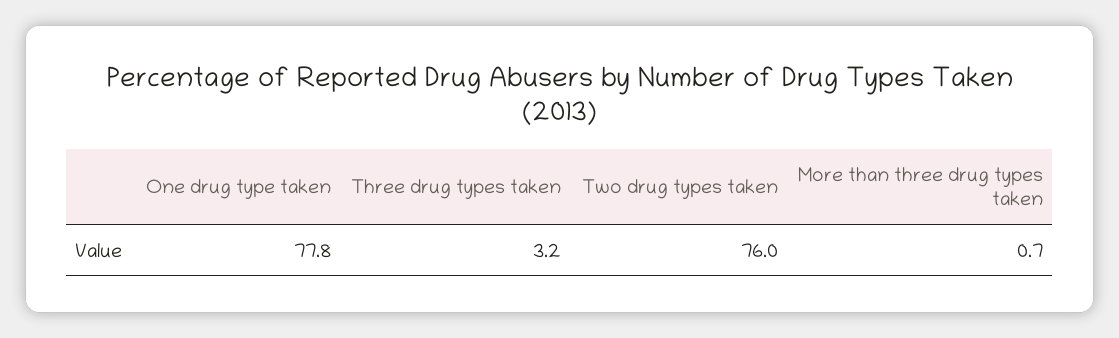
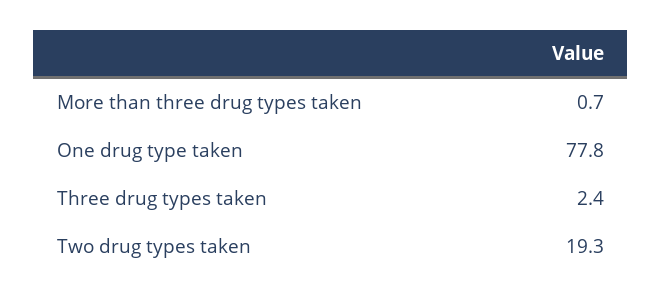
  {
    "One drug type taken": 77.8,
-   "Three drug types taken": 3.2,
+   "Three drug types taken": 2.4,
-   "Two drug types taken": 76,
+   "Two drug types taken": 19.3,
    "More than three drug types taken": 0.7
  }

